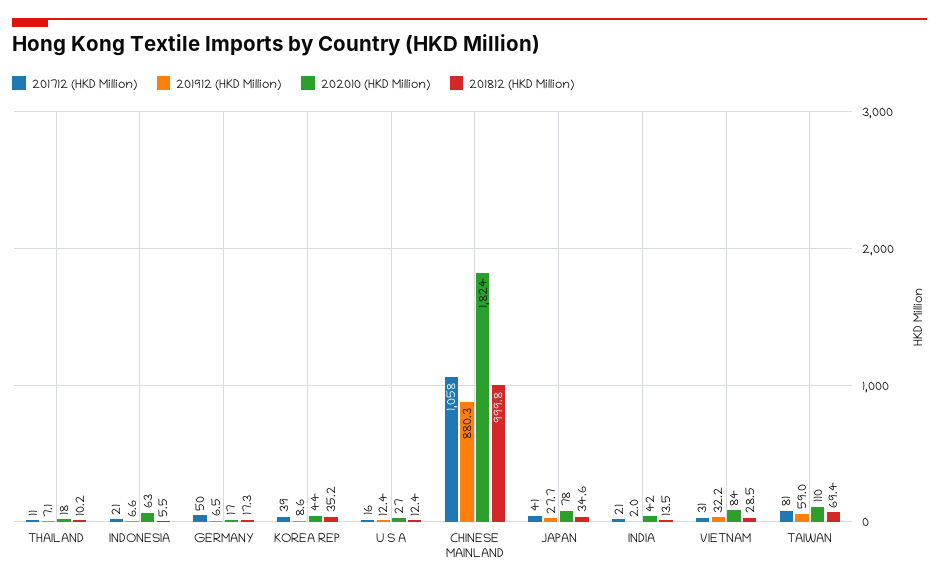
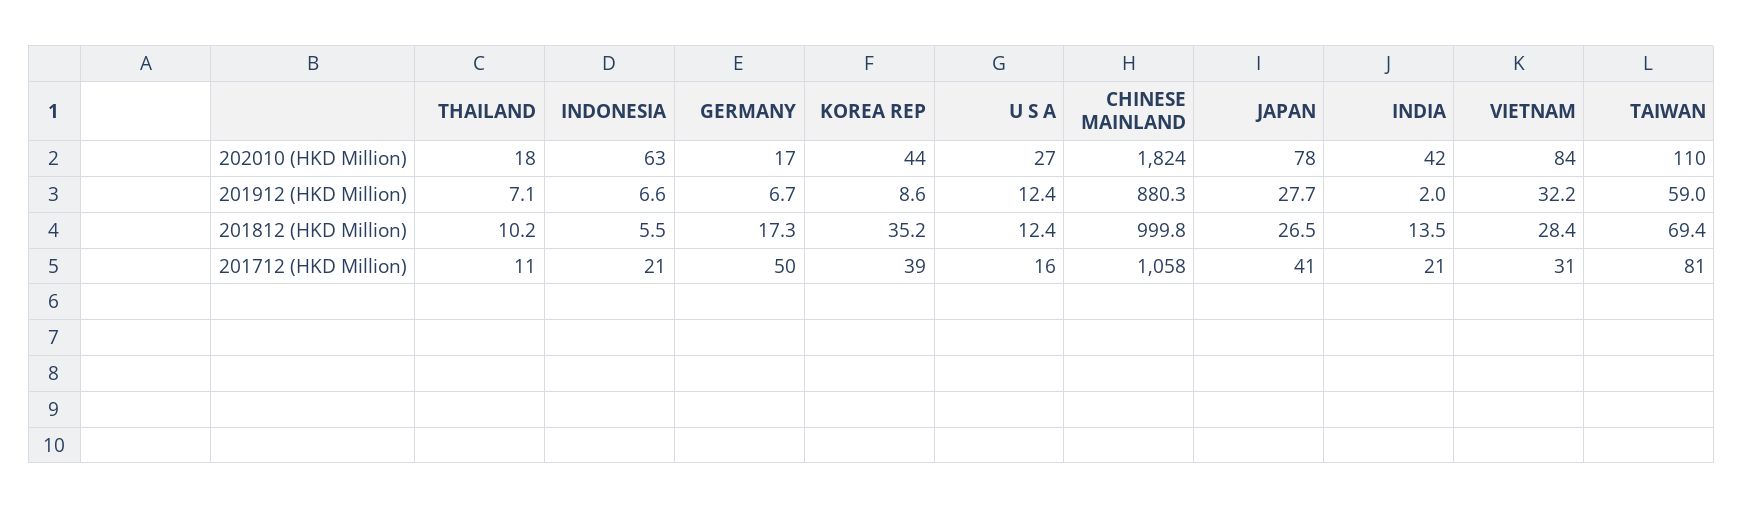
  {
    "201712 (HKD Million)": {
      "THAILAND": 11,
      "INDONESIA": 21,
      "GERMANY": 50,
      "KOREA REP": 39,
      "U S A": 16,
      "CHINESE MAINLAND": 1058,
      "JAPAN": 41,
      "INDIA": 21,
      "VIETNAM": 31,
      "TAIWAN": 81
    },
    "201912 (HKD Million)": {
      "THAILAND": 7.1,
      "INDONESIA": 6.6,
-     "GERMANY": 6.5,
+     "GERMANY": 6.7,
      "KOREA REP": 8.6,
      "U S A": 12.4,
      "CHINESE MAINLAND": 880.3,
      "JAPAN": 27.7,
      "INDIA": 2,
      "VIETNAM": 32.2,
      "TAIWAN": 59
    },
    "202010 (HKD Million)": {
      "THAILAND": 18,
      "INDONESIA": 63,
      "GERMANY": 17,
      "KOREA REP": 44,
      "U S A": 27,
      "CHINESE MAINLAND": 1824,
      "JAPAN": 78,
      "INDIA": 42,
      "VIETNAM": 84,
      "TAIWAN": 110
    },
    "201812 (HKD Million)": {
      "THAILAND": 10.2,
      "INDONESIA": 5.5,
      "GERMANY": 17.3,
      "KOREA REP": 35.2,
      "U S A": 12.4,
      "CHINESE MAINLAND": 999.8,
-     "JAPAN": 34.6,
+     "JAPAN": 26.5,
      "INDIA": 13.5,
-     "VIETNAM": 28.5,
+     "VIETNAM": 28.4,
      "TAIWAN": 69.4
    }
  }

